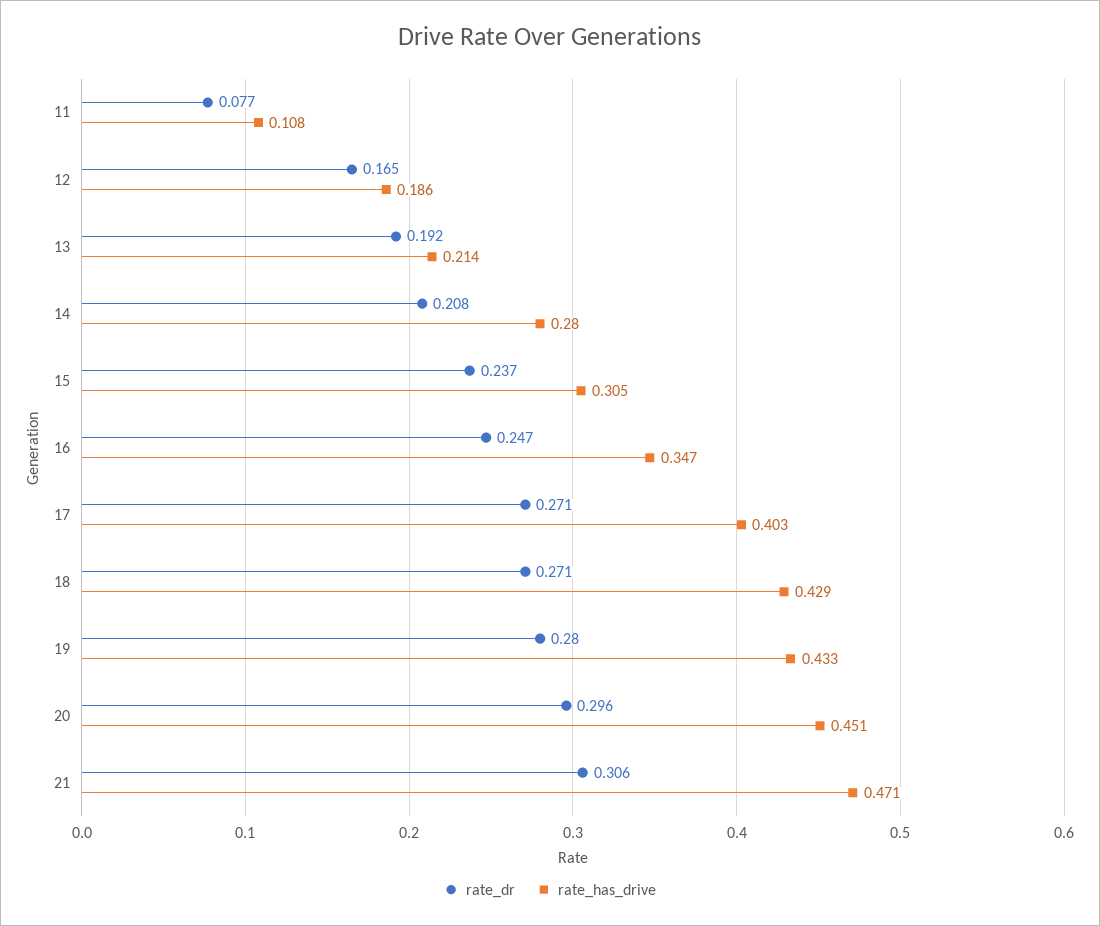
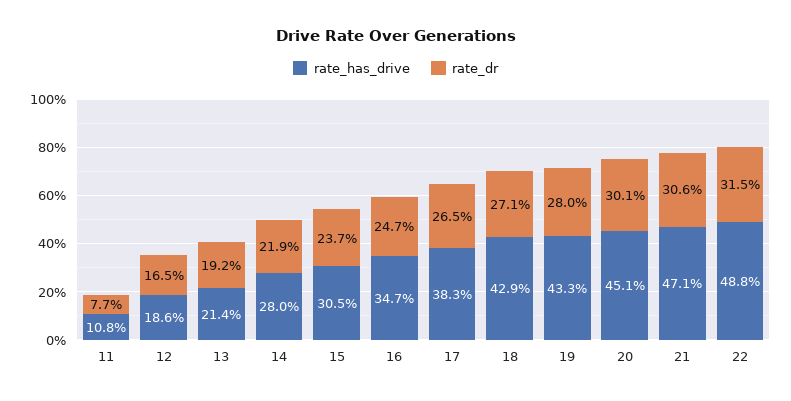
  {
    "rate_dr": {
      "11": 0.077,
      "12": 0.165,
      "13": 0.192,
-     "14": 0.208,
+     "14": 0.219,
      "15": 0.237,
      "16": 0.247,
-     "17": 0.271,
+     "17": 0.265,
      "18": 0.271,
      "19": 0.28,
-     "20": 0.296,
+     "20": 0.301,
-     "21": 0.306
+     "21": 0.306,
+     "22": 0.315
    },
    "rate_has_drive": {
      "11": 0.108,
      "12": 0.186,
      "13": 0.214,
      "14": 0.28,
      "15": 0.305,
      "16": 0.347,
-     "17": 0.403,
+     "17": 0.383,
      "18": 0.429,
      "19": 0.433,
      "20": 0.451,
-     "21": 0.471
+     "21": 0.471,
+     "22": 0.488
    }
  }

